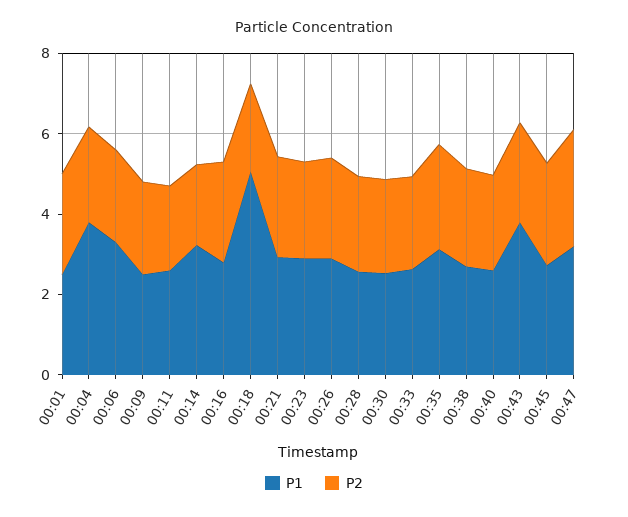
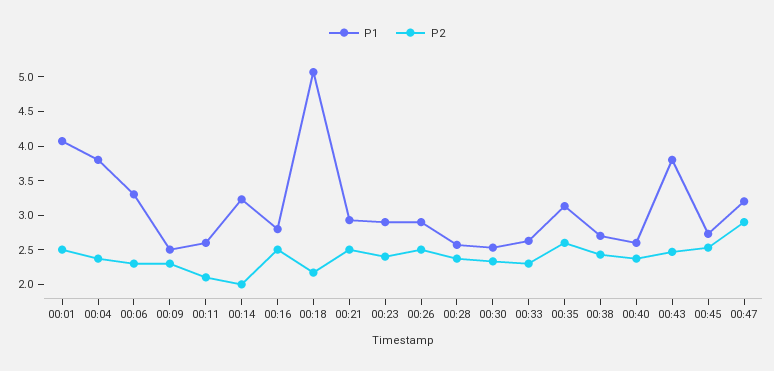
  {
    "P1": {
-     "00:01": 2.5,
+     "00:01": 4,
      "00:04": 3.75,
      "00:06": 3.25,
      "00:09": 2.5,
      "00:11": 2.5,
      "00:14": 3.25,
      "00:16": 2.75,
      "00:18": 5,
      "00:21": 3,
      "00:23": 3,
      "00:26": 3,
      "00:28": 2.5,
      "00:30": 2.5,
      "00:33": 2.75,
      "00:35": 3.25,
      "00:38": 2.75,
      "00:40": 2.5,
      "00:43": 3.75,
      "00:45": 2.75,
      "00:47": 3.25
    },
    "P2": {
      "00:01": 2.5,
      "00:04": 2.25,
      "00:06": 2.25,
      "00:09": 2.25,
      "00:11": 2,
      "00:14": 2,
      "00:16": 2.5,
      "00:18": 2.25,
      "00:21": 2.5,
      "00:23": 2.5,
      "00:26": 2.5,
      "00:28": 2.25,
      "00:30": 2.25,
      "00:33": 2.25,
      "00:35": 2.5,
      "00:38": 2.5,
      "00:40": 2.25,
      "00:43": 2.5,
      "00:45": 2.5,
      "00:47": 3
    }
  }

